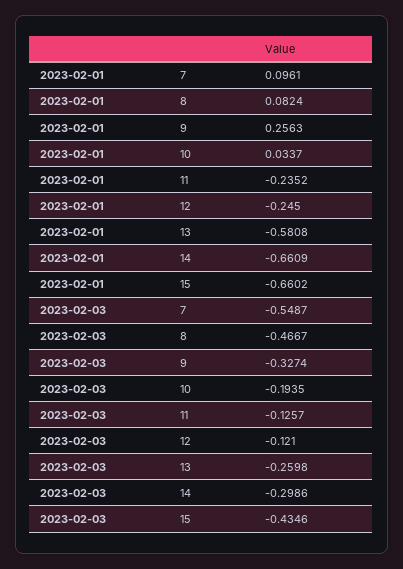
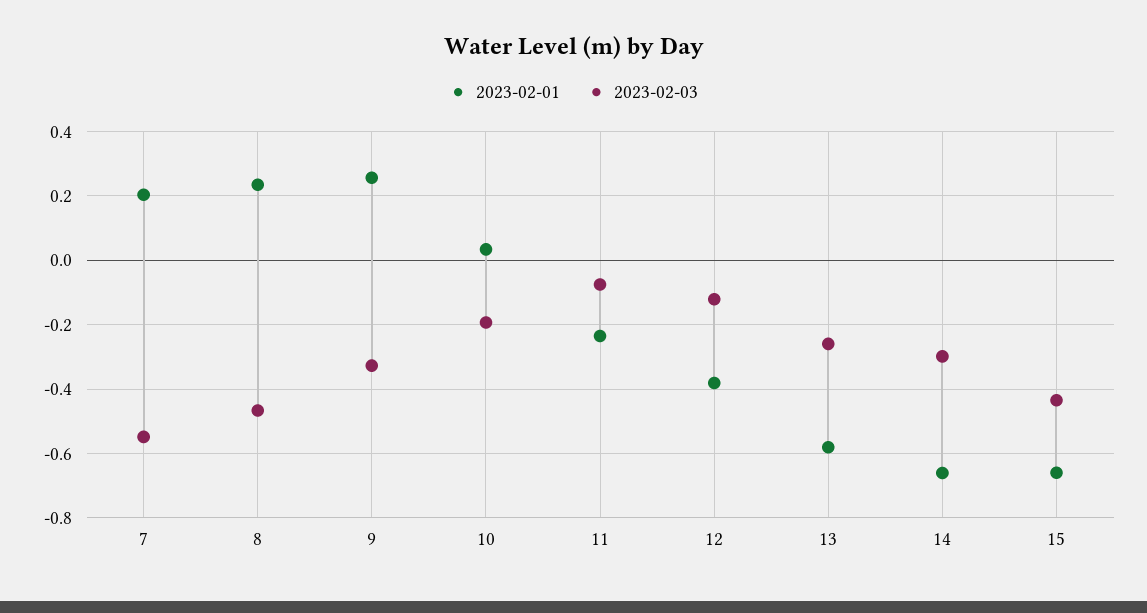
  {
    "2023-02-01": {
-     "7": 0.0961,
+     "7": 0.2,
-     "8": 0.0824,
+     "8": 0.24,
      "9": 0.2563,
      "10": 0.0337,
      "11": -0.2352,
-     "12": -0.245,
+     "12": -0.38,
      "13": -0.5808,
      "14": -0.6609,
      "15": -0.6602
    },
    "2023-02-03": {
      "7": -0.5487,
      "8": -0.4667,
      "9": -0.3274,
      "10": -0.1935,
-     "11": -0.1257,
+     "11": -0.08,
      "12": -0.121,
      "13": -0.2598,
      "14": -0.2986,
      "15": -0.4346
    }
  }

